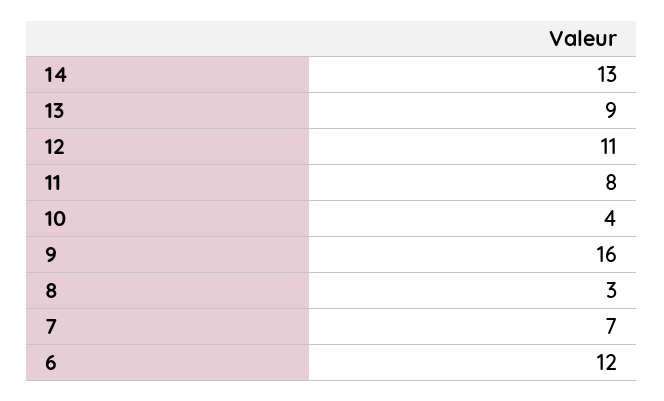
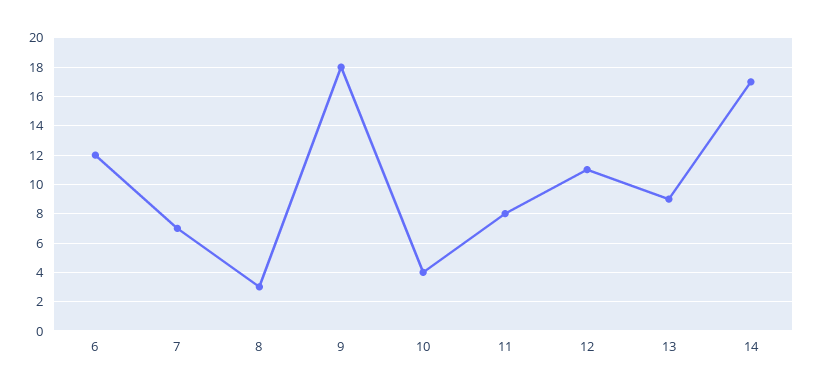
  {
-   "14": 13,
+   "14": 17,
    "13": 9,
    "12": 11,
    "11": 8,
    "10": 4,
-   "9": 16,
+   "9": 18,
    "8": 3,
    "7": 7,
    "6": 12
  }

